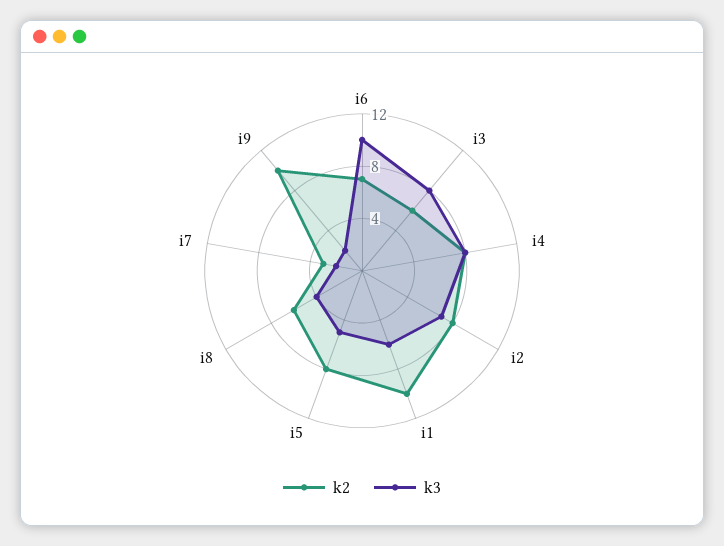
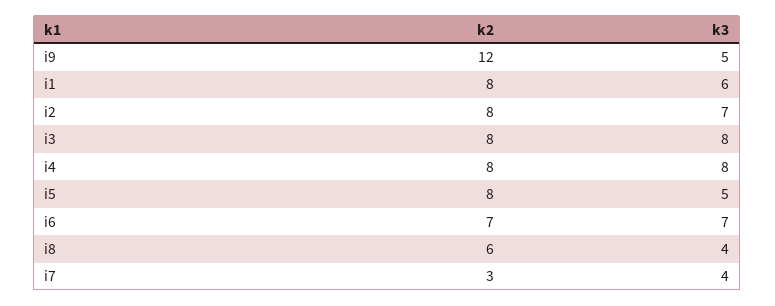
  {
    "k2": {
      "i6": 7,
-     "i3": 6,
+     "i3": 8,
      "i4": 8,
      "i2": 8,
-     "i1": 10,
+     "i1": 8,
      "i5": 8,
      "i8": 6,
      "i7": 3,
-     "i9": 10
+     "i9": 12
    },
    "k3": {
-     "i6": 10,
+     "i6": 7,
      "i3": 8,
      "i4": 8,
      "i2": 7,
      "i1": 6,
      "i5": 5,
      "i8": 4,
-     "i7": 2,
+     "i7": 4,
-     "i9": 2
+     "i9": 5
    }
  }

